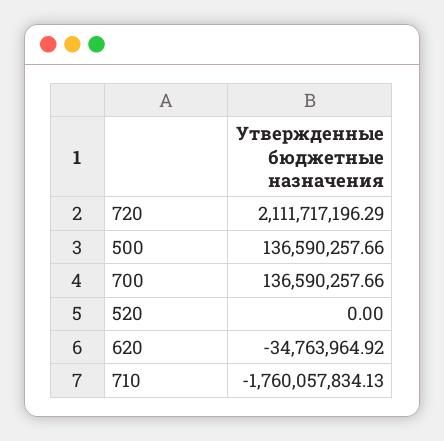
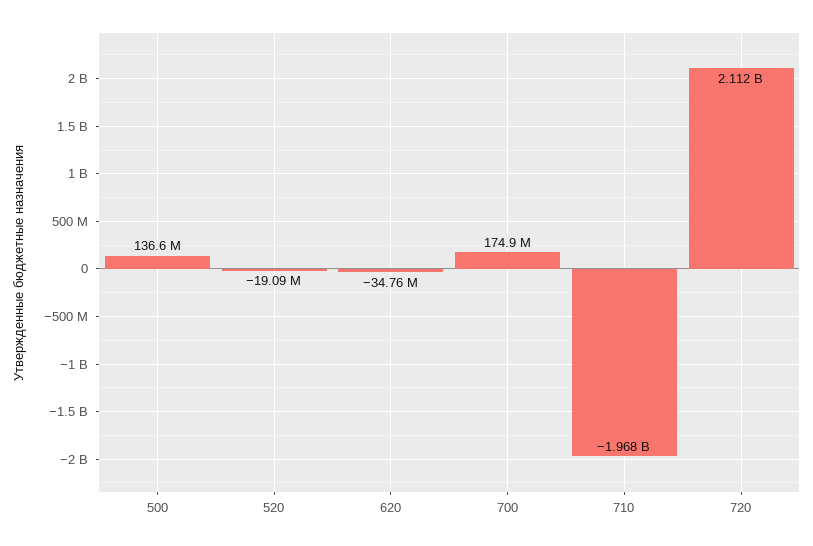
  {
    "720": 2111717196.29,
    "500": 136590257.66,
-   "700": 136590257.66,
+   "700": 174900000,
-   "520": 0,
+   "520": -19090000,
    "620": -34763964.92,
-   "710": -1760057834.13
+   "710": -1968000000
  }

